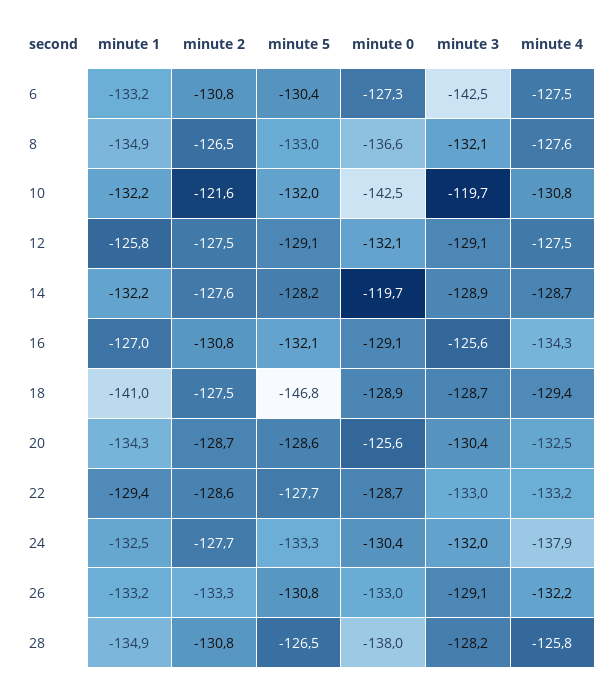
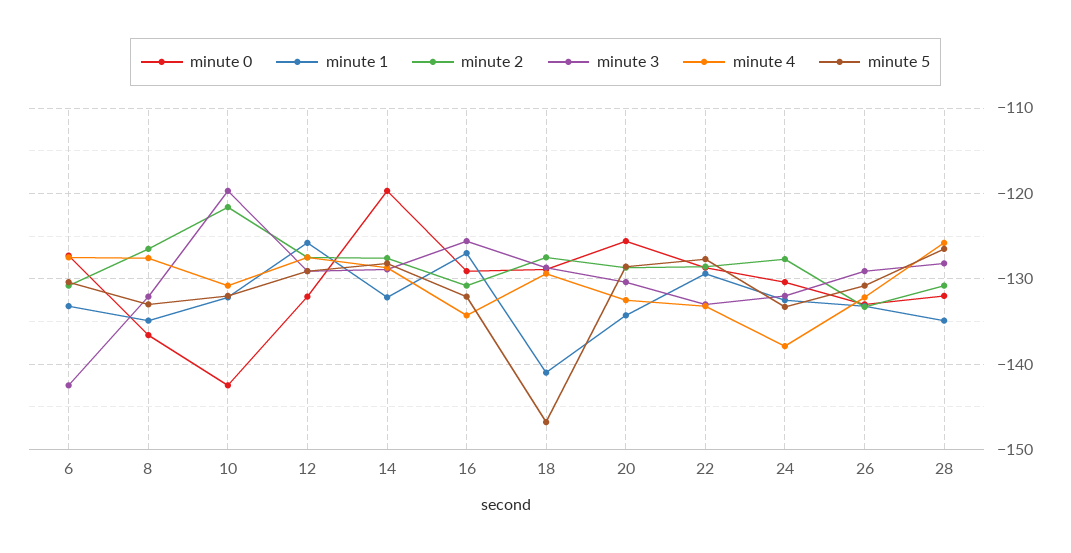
  {
    "minute 1": {
      "6": -133.2,
      "8": -134.9,
      "10": -132.2,
      "12": -125.8,
      "14": -132.2,
      "16": -127,
      "18": -141,
      "20": -134.3,
      "22": -129.4,
      "24": -132.5,
      "26": -133.2,
      "28": -134.9
    },
    "minute 2": {
      "6": -130.8,
      "8": -126.5,
      "10": -121.6,
      "12": -127.5,
      "14": -127.6,
      "16": -130.8,
      "18": -127.5,
      "20": -128.7,
      "22": -128.6,
      "24": -127.7,
      "26": -133.3,
      "28": -130.8
    },
    "minute 5": {
      "6": -130.4,
      "8": -133,
      "10": -132,
      "12": -129.1,
      "14": -128.2,
      "16": -132.1,
      "18": -146.8,
      "20": -128.6,
      "22": -127.7,
      "24": -133.3,
      "26": -130.8,
      "28": -126.5
    },
    "minute 0": {
      "6": -127.3,
      "8": -136.6,
      "10": -142.5,
      "12": -132.1,
      "14": -119.7,
      "16": -129.1,
      "18": -128.9,
      "20": -125.6,
      "22": -128.7,
      "24": -130.4,
      "26": -133,
-     "28": -138
+     "28": -132
    },
    "minute 3": {
      "6": -142.5,
      "8": -132.1,
      "10": -119.7,
      "12": -129.1,
      "14": -128.9,
      "16": -125.6,
      "18": -128.7,
      "20": -130.4,
      "22": -133,
      "24": -132,
      "26": -129.1,
      "28": -128.2
    },
    "minute 4": {
      "6": -127.5,
      "8": -127.6,
      "10": -130.8,
      "12": -127.5,
      "14": -128.7,
      "16": -134.3,
      "18": -129.4,
      "20": -132.5,
      "22": -133.2,
      "24": -137.9,
      "26": -132.2,
      "28": -125.8
    }
  }

